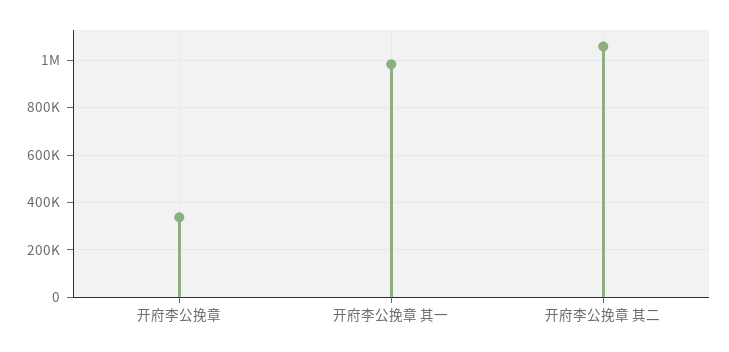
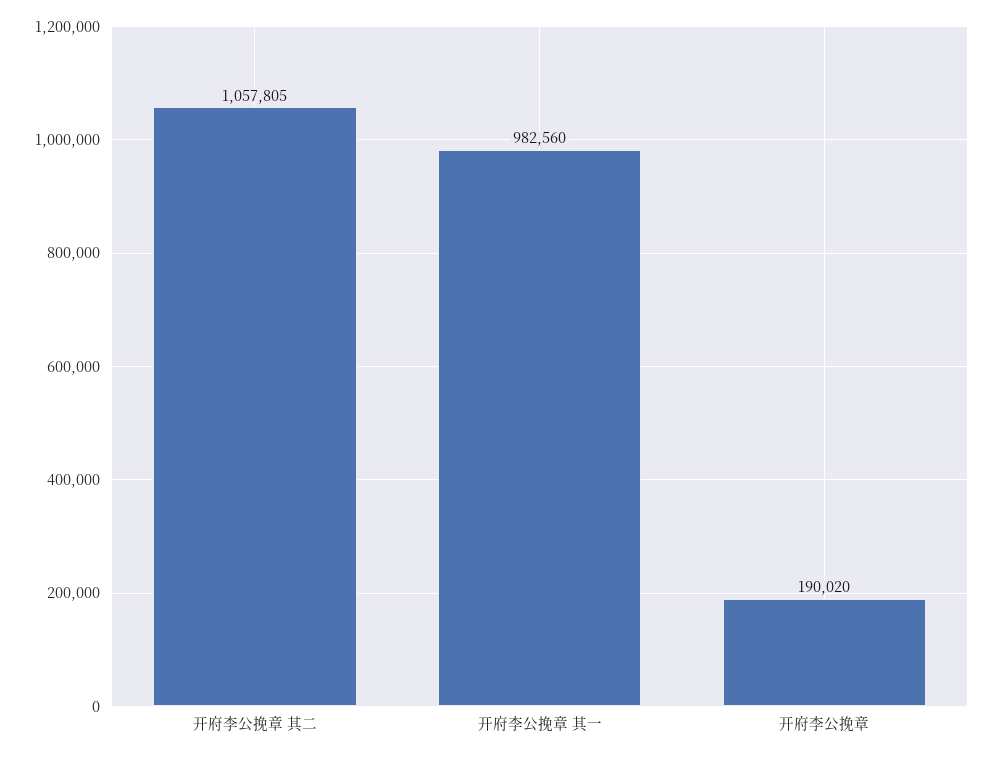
  {
-   "开府李公挽章": 350000,
+   "开府李公挽章": 190020,
    "开府李公挽章 其一": 982560,
    "开府李公挽章 其二": 1057805
  }

